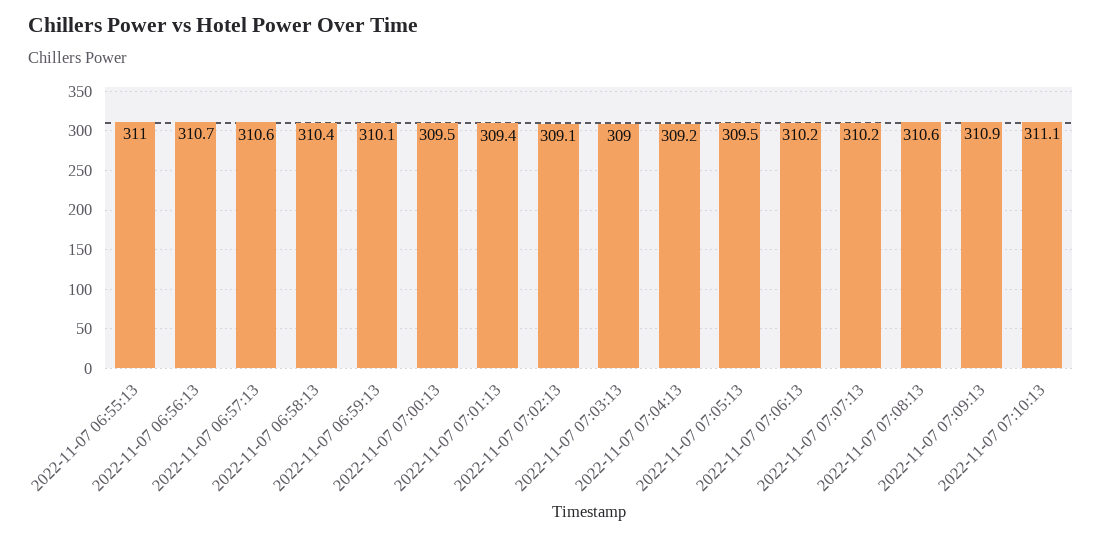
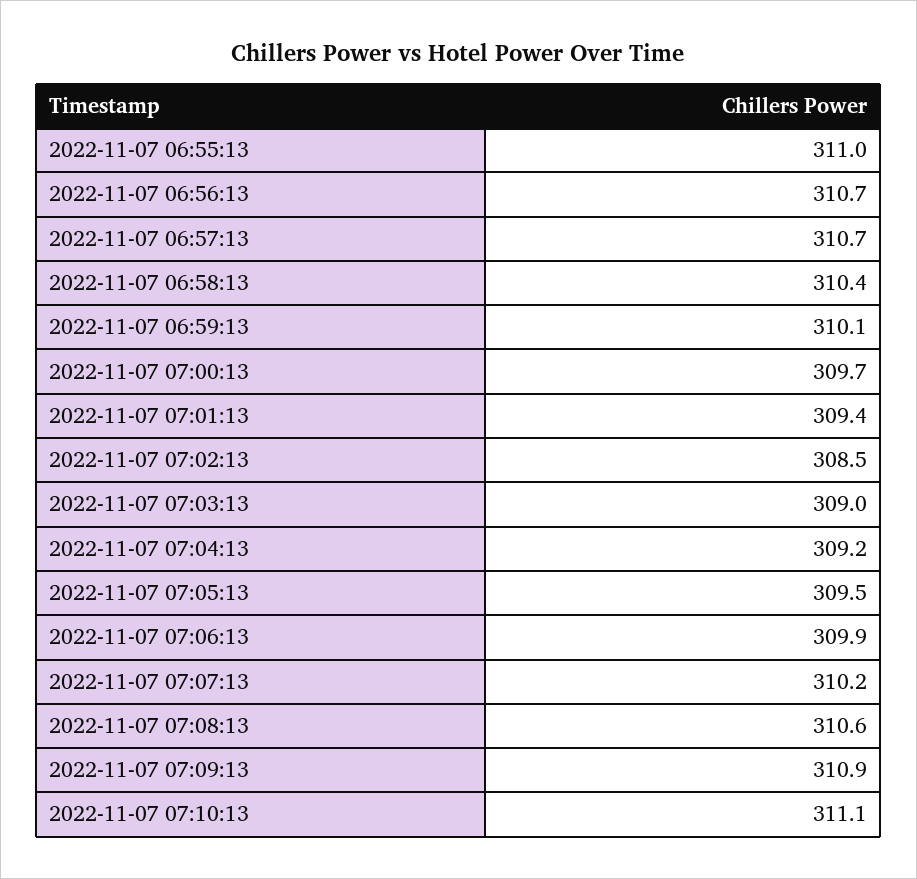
  {
    "2022-11-07 06:55:13": 311,
    "2022-11-07 06:56:13": 310.7,
-   "2022-11-07 06:57:13": 310.6,
+   "2022-11-07 06:57:13": 310.7,
    "2022-11-07 06:58:13": 310.4,
    "2022-11-07 06:59:13": 310.1,
-   "2022-11-07 07:00:13": 309.5,
+   "2022-11-07 07:00:13": 309.7,
    "2022-11-07 07:01:13": 309.4,
-   "2022-11-07 07:02:13": 309.1,
+   "2022-11-07 07:02:13": 308.5,
    "2022-11-07 07:03:13": 309,
    "2022-11-07 07:04:13": 309.2,
    "2022-11-07 07:05:13": 309.5,
-   "2022-11-07 07:06:13": 310.2,
+   "2022-11-07 07:06:13": 309.9,
    "2022-11-07 07:07:13": 310.2,
    "2022-11-07 07:08:13": 310.6,
    "2022-11-07 07:09:13": 310.9,
    "2022-11-07 07:10:13": 311.1
  }

